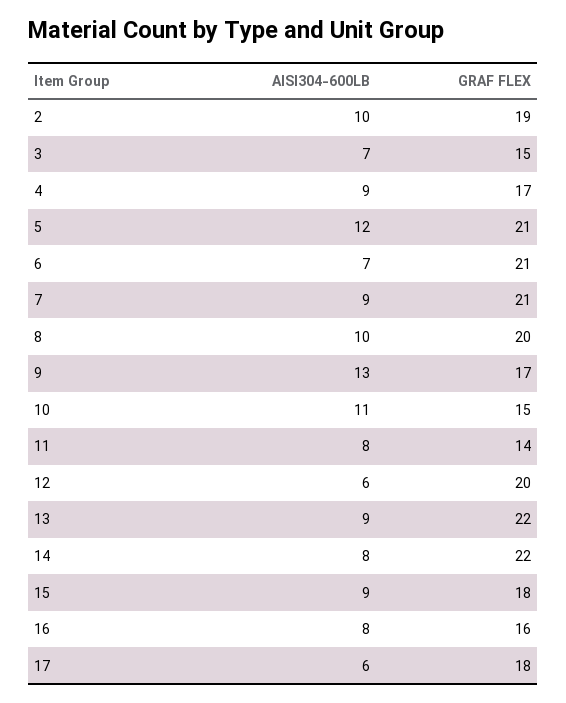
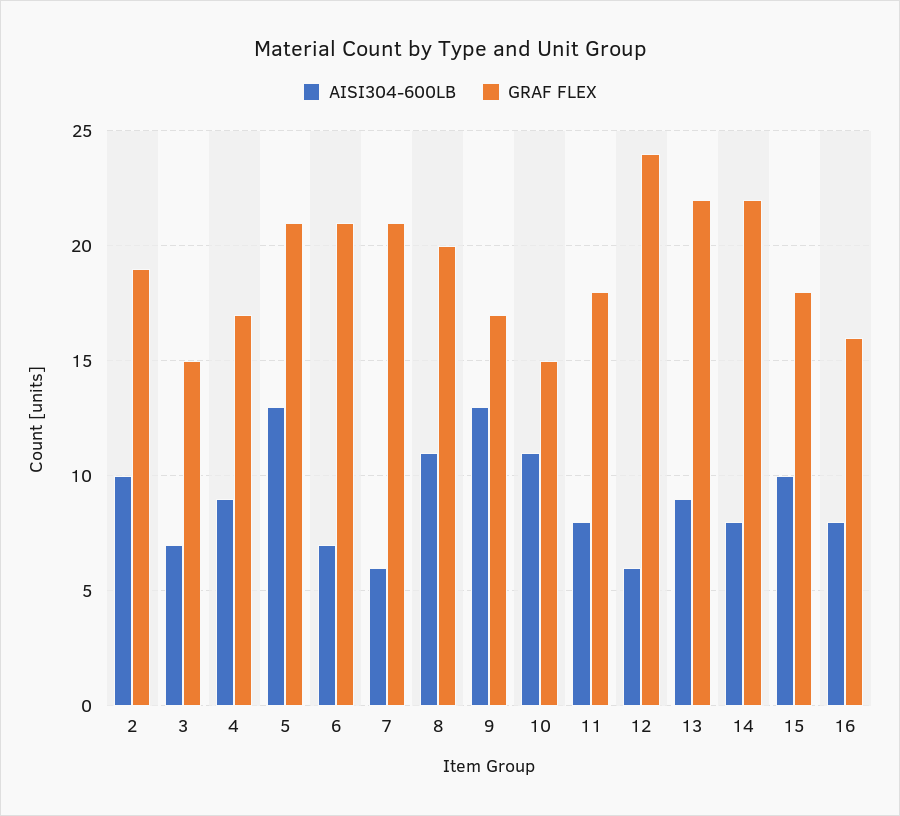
  {
    "AISI304-600LB": {
      "2": 10,
      "3": 7,
      "4": 9,
-     "5": 12,
+     "5": 13,
      "6": 7,
-     "7": 9,
+     "7": 6,
-     "8": 10,
+     "8": 11,
      "9": 13,
      "10": 11,
      "11": 8,
      "12": 6,
      "13": 9,
      "14": 8,
-     "15": 9,
+     "15": 10,
-     "16": 8,
+     "16": 8
-     "17": 6
    },
    "GRAF FLEX": {
      "2": 19,
      "3": 15,
      "4": 17,
      "5": 21,
      "6": 21,
      "7": 21,
      "8": 20,
      "9": 17,
      "10": 15,
-     "11": 14,
+     "11": 18,
-     "12": 20,
+     "12": 24,
      "13": 22,
      "14": 22,
      "15": 18,
-     "16": 16,
+     "16": 16
-     "17": 18
    }
  }

